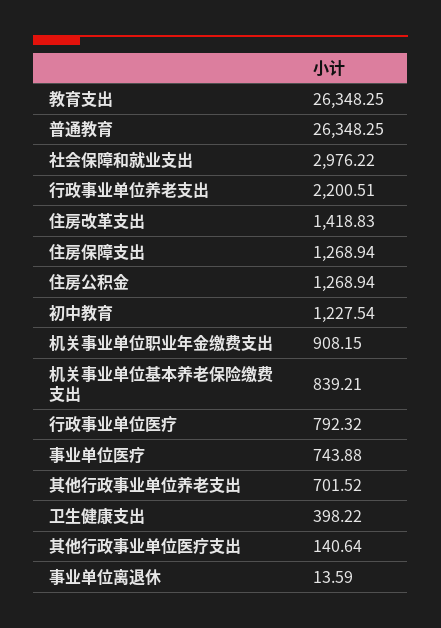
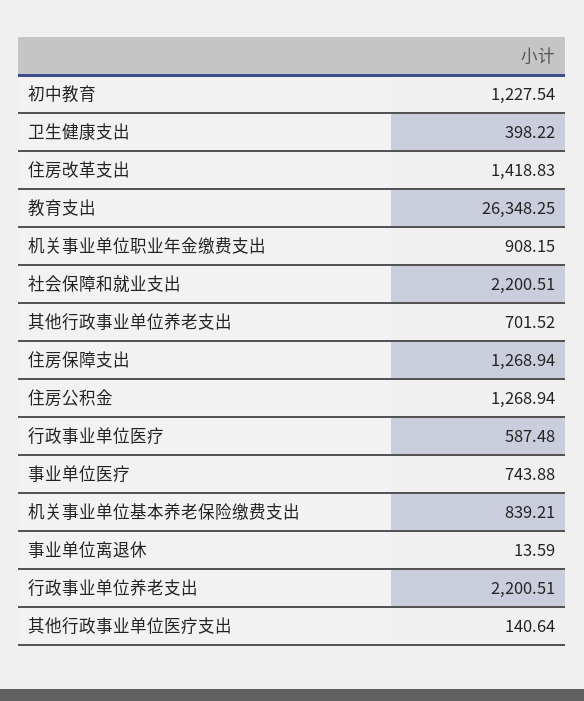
  {
    "教育支出": 26348.25,
-   "普通教育": 26348.25,
-   "社会保障和就业支出": 2976.22,
+   "社会保障和就业支出": 2200.51,
    "行政事业单位养老支出": 2200.51,
    "住房改革支出": 1418.83,
    "住房保障支出": 1268.94,
    "住房公积金": 1268.94,
    "初中教育": 1227.54,
    "机关事业单位职业年金缴费支出": 908.15,
    "机关事业单位基本养老保险缴费支出": 839.21,
-   "行政事业单位医疗": 792.32,
+   "行政事业单位医疗": 587.48,
    "事业单位医疗": 743.88,
    "其他行政事业单位养老支出": 701.52,
    "卫生健康支出": 398.22,
    "其他行政事业单位医疗支出": 140.64,
    "事业单位离退休": 13.59
  }

